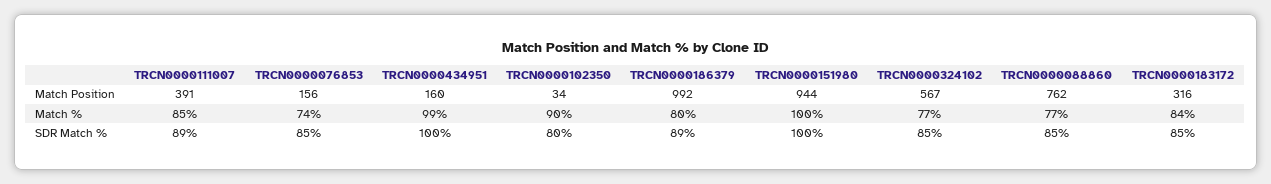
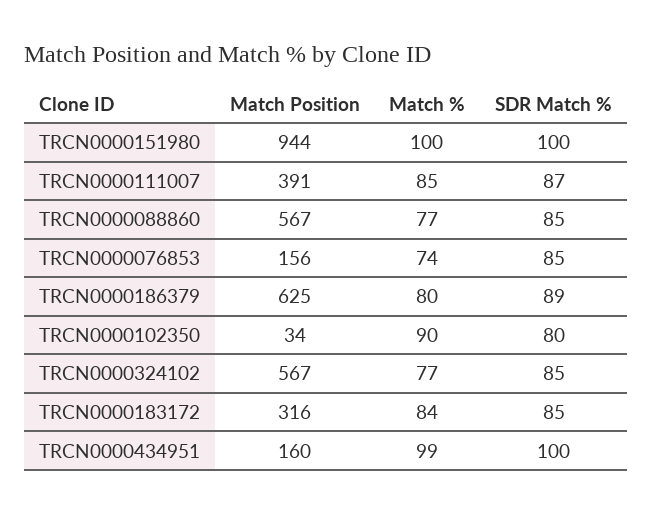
  {
    "TRCN0000111007": {
      "Match Position": 391,
      "Match %": 85,
-     "SDR Match %": 89
+     "SDR Match %": 87
    },
    "TRCN0000076853": {
      "Match Position": 156,
      "Match %": 74,
      "SDR Match %": 85
    },
    "TRCN0000434951": {
      "Match Position": 160,
      "Match %": 99,
      "SDR Match %": 100
    },
    "TRCN0000102350": {
      "Match Position": 34,
      "Match %": 90,
      "SDR Match %": 80
    },
    "TRCN0000186379": {
-     "Match Position": 992,
+     "Match Position": 625,
      "Match %": 80,
      "SDR Match %": 89
    },
    "TRCN0000151980": {
      "Match Position": 944,
      "Match %": 100,
      "SDR Match %": 100
    },
    "TRCN0000324102": {
      "Match Position": 567,
      "Match %": 77,
      "SDR Match %": 85
    },
    "TRCN0000088860": {
-     "Match Position": 762,
+     "Match Position": 567,
      "Match %": 77,
      "SDR Match %": 85
    },
    "TRCN0000183172": {
      "Match Position": 316,
      "Match %": 84,
      "SDR Match %": 85
    }
  }

